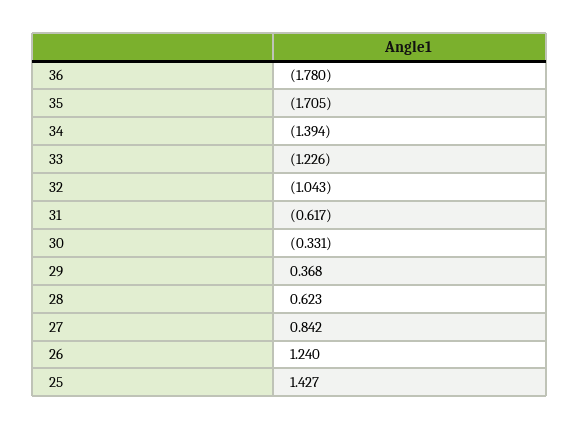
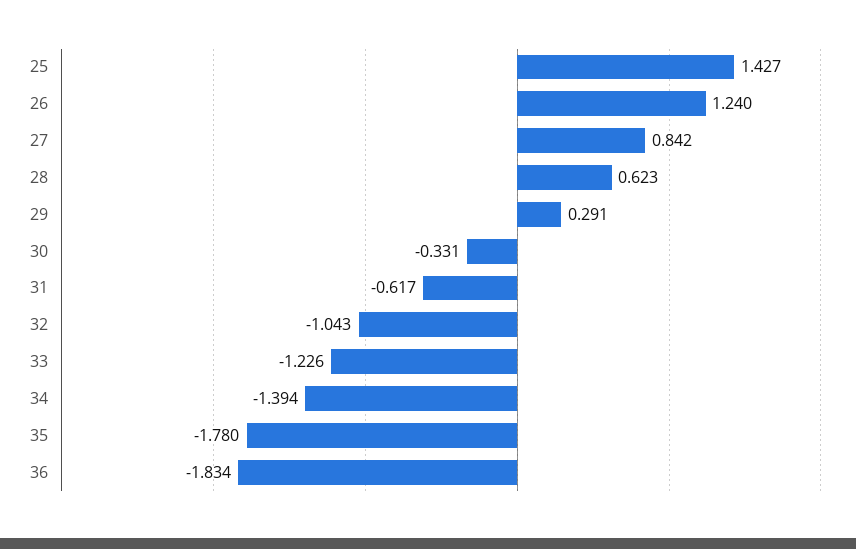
  {
-   "36": -1.78,
+   "36": -1.834,
-   "35": -1.705,
+   "35": -1.78,
    "34": -1.394,
    "33": -1.226,
    "32": -1.043,
    "31": -0.617,
    "30": -0.331,
-   "29": 0.368,
+   "29": 0.291,
    "28": 0.623,
    "27": 0.842,
    "26": 1.24,
    "25": 1.427
  }

